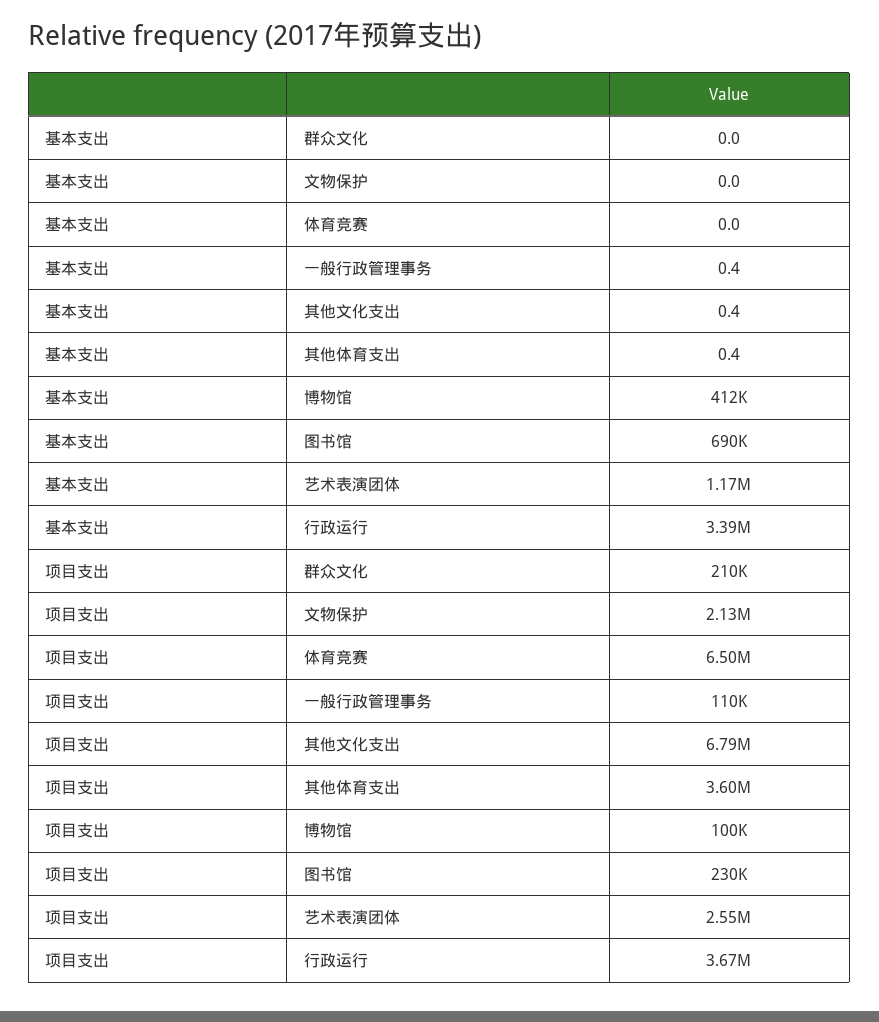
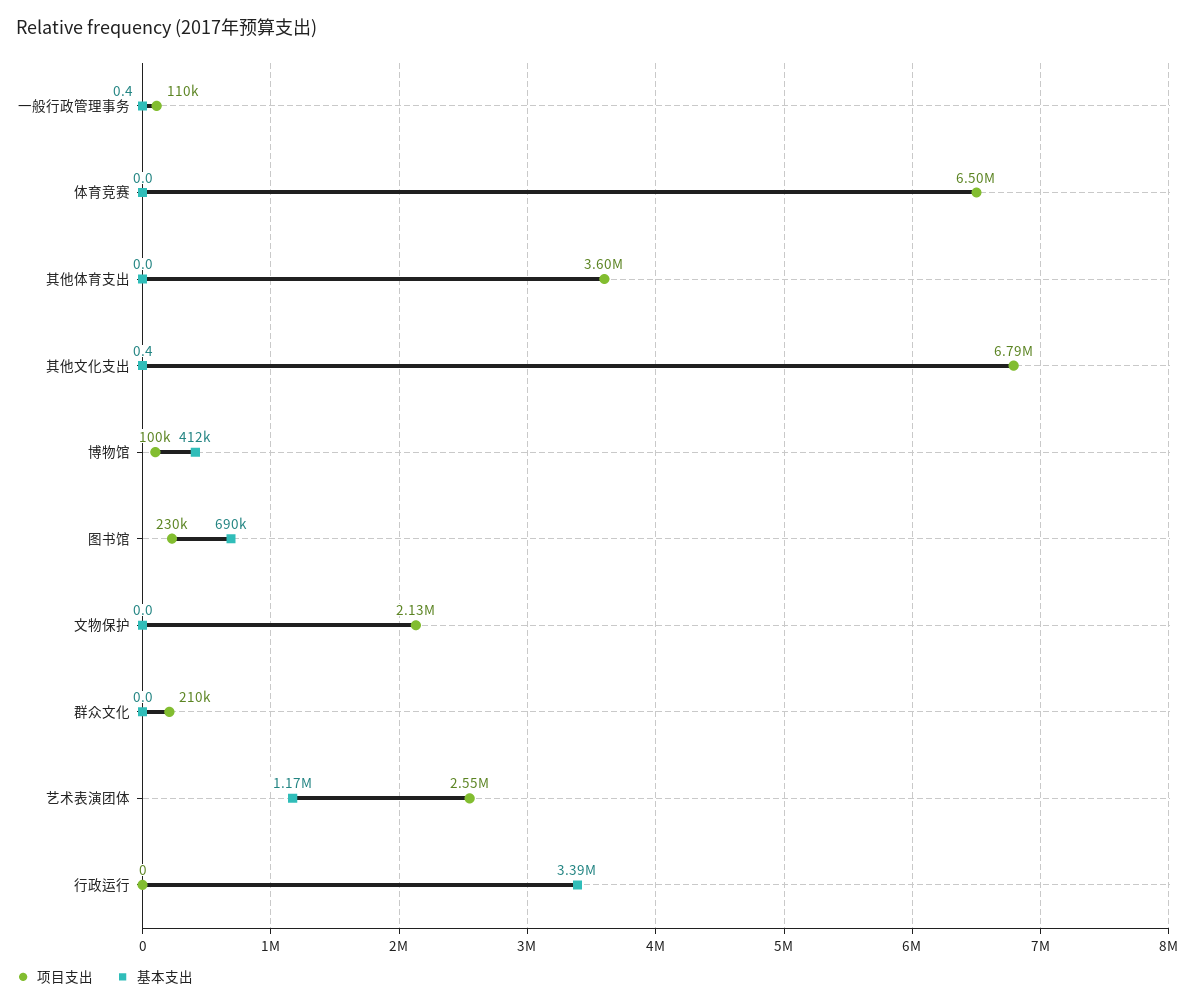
  {
    "基本支出": {
      "群众文化": 0,
      "文物保护": 0,
      "体育竞赛": 0,
      "一般行政管理事务": 0.4,
      "其他文化支出": 0.4,
-     "其他体育支出": 0.4,
+     "其他体育支出": 0,
      "博物馆": 412000,
      "图书馆": 690000,
      "艺术表演团体": 1170000,
      "行政运行": 3390000
    },
    "项目支出": {
      "群众文化": 210000,
      "文物保护": 2130000,
      "体育竞赛": 6500000,
      "一般行政管理事务": 110000,
      "其他文化支出": 6790000,
      "其他体育支出": 3600000,
      "博物馆": 100000,
      "图书馆": 230000,
      "艺术表演团体": 2550000,
-     "行政运行": 3670000
+     "行政运行": 0
    }
  }

